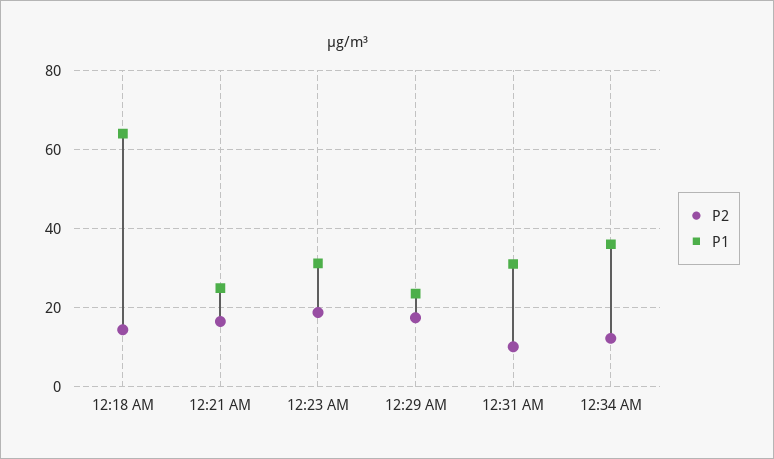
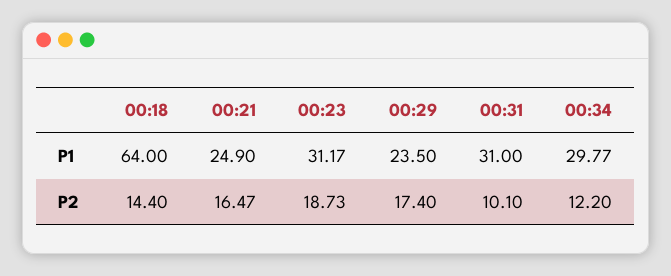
  {
    "P2": {
      "12:18 AM": 14.4,
      "12:21 AM": 16.47,
      "12:23 AM": 18.73,
      "12:29 AM": 17.4,
      "12:31 AM": 10.1,
      "12:34 AM": 12.2
    },
    "P1": {
      "12:18 AM": 64,
      "12:21 AM": 24.9,
      "12:23 AM": 31.17,
      "12:29 AM": 23.5,
      "12:31 AM": 31,
-     "12:34 AM": 36
+     "12:34 AM": 29.77
    }
  }

